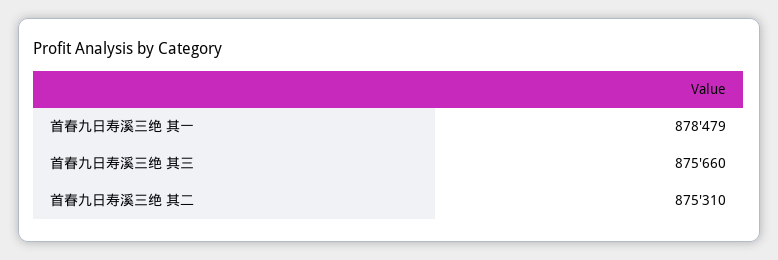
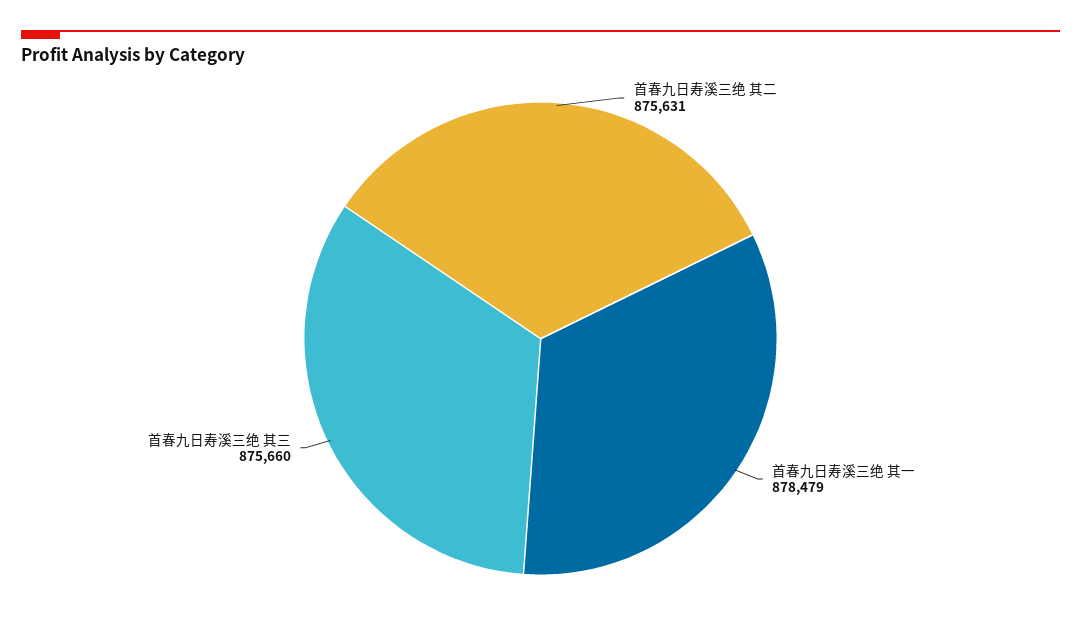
  {
    "首春九日寿溪三绝 其一": 878479,
    "首春九日寿溪三绝 其三": 875660,
-   "首春九日寿溪三绝 其二": 875310
+   "首春九日寿溪三绝 其二": 875631
  }

